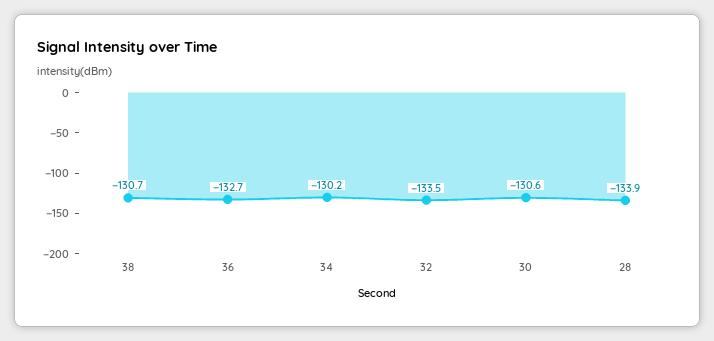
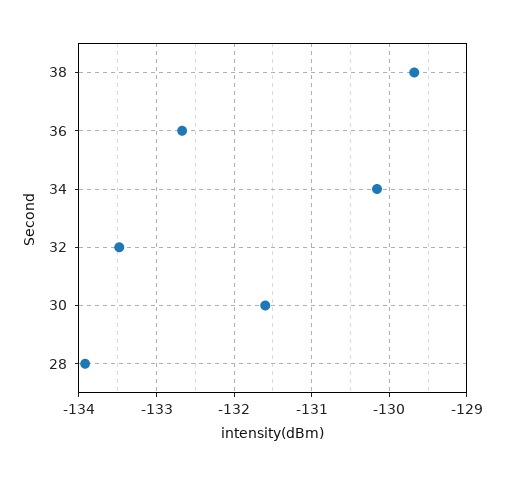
  {
-   "38": -130.7,
+   "38": -129.7,
    "36": -132.7,
    "34": -130.2,
    "32": -133.5,
-   "30": -130.6,
+   "30": -131.6,
    "28": -133.9
  }

